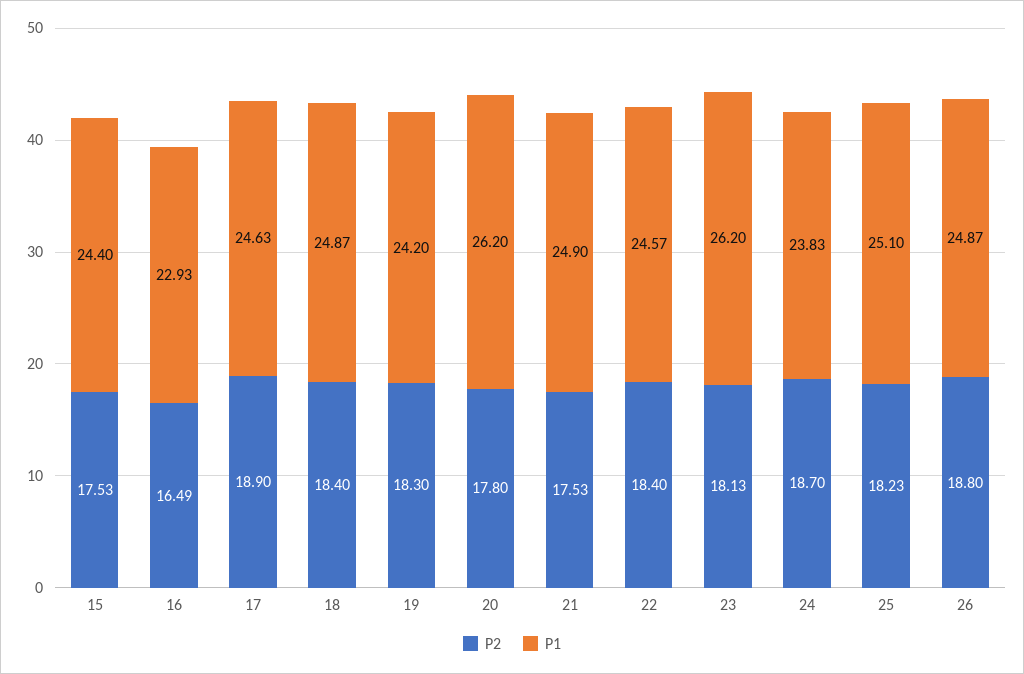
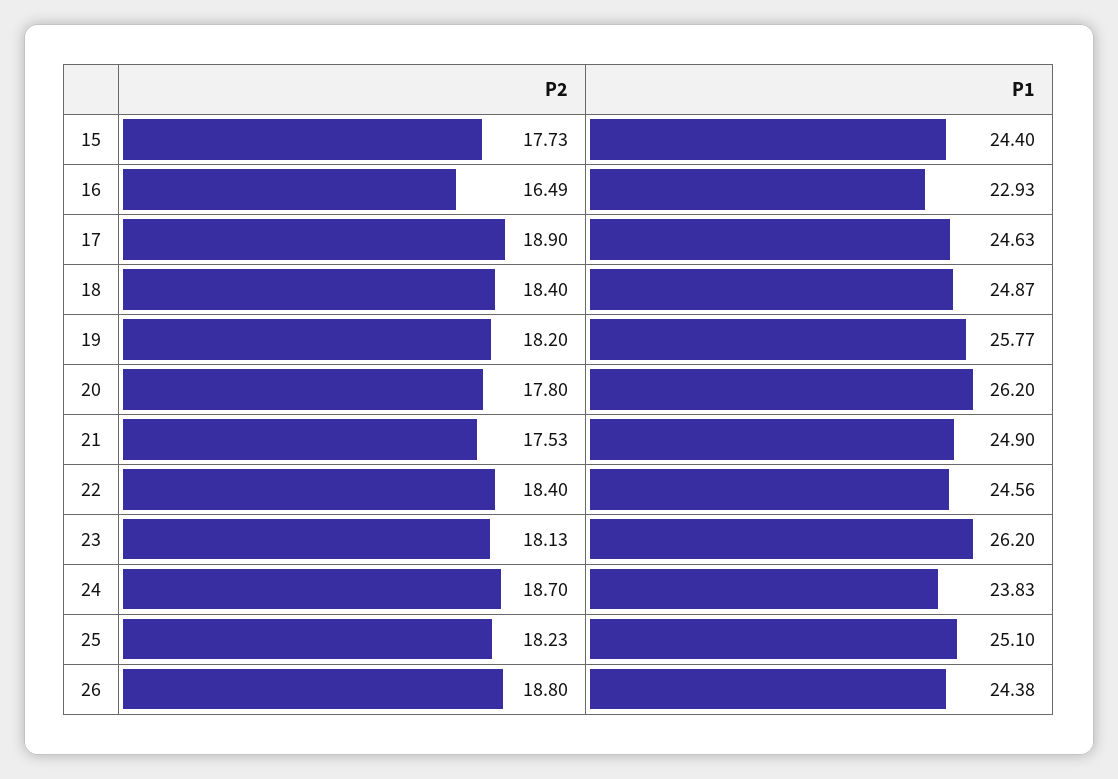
  {
    "P2": {
-     "15": 17.53,
+     "15": 17.73,
      "16": 16.49,
      "17": 18.9,
      "18": 18.4,
-     "19": 18.3,
+     "19": 18.2,
      "20": 17.8,
      "21": 17.53,
      "22": 18.4,
      "23": 18.13,
      "24": 18.7,
      "25": 18.23,
      "26": 18.8
    },
    "P1": {
      "15": 24.4,
      "16": 22.93,
      "17": 24.63,
      "18": 24.87,
-     "19": 24.2,
+     "19": 25.77,
      "20": 26.2,
      "21": 24.9,
-     "22": 24.57,
+     "22": 24.56,
      "23": 26.2,
      "24": 23.83,
      "25": 25.1,
-     "26": 24.87
+     "26": 24.38
    }
  }

